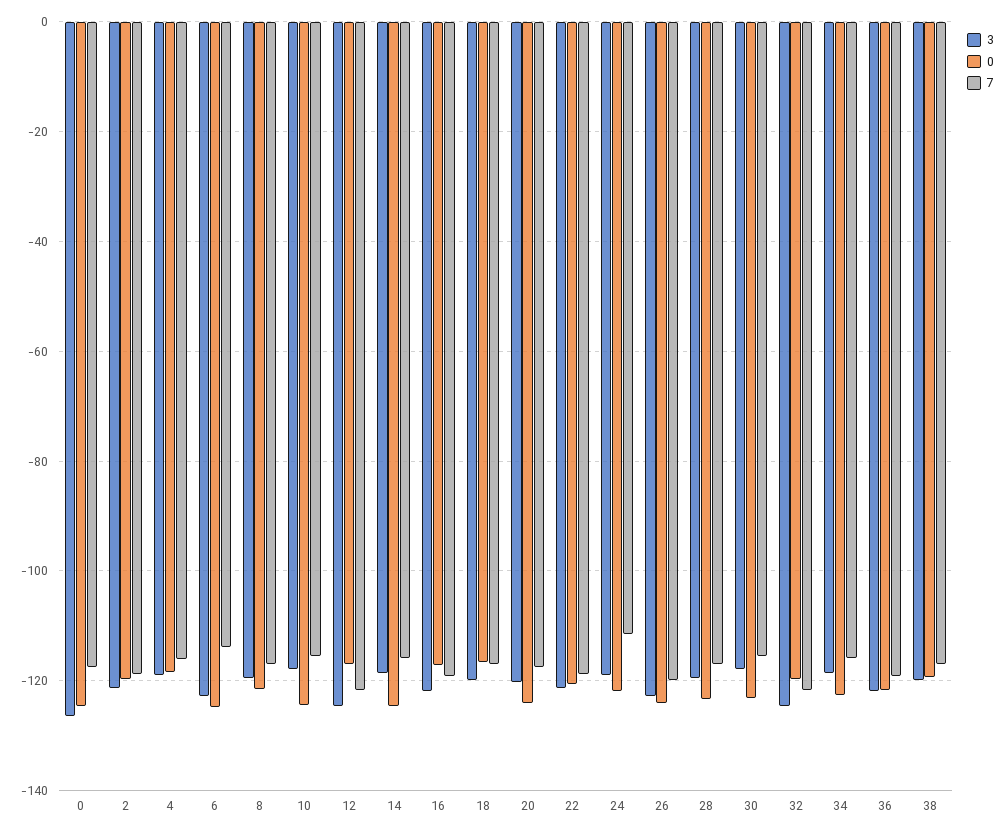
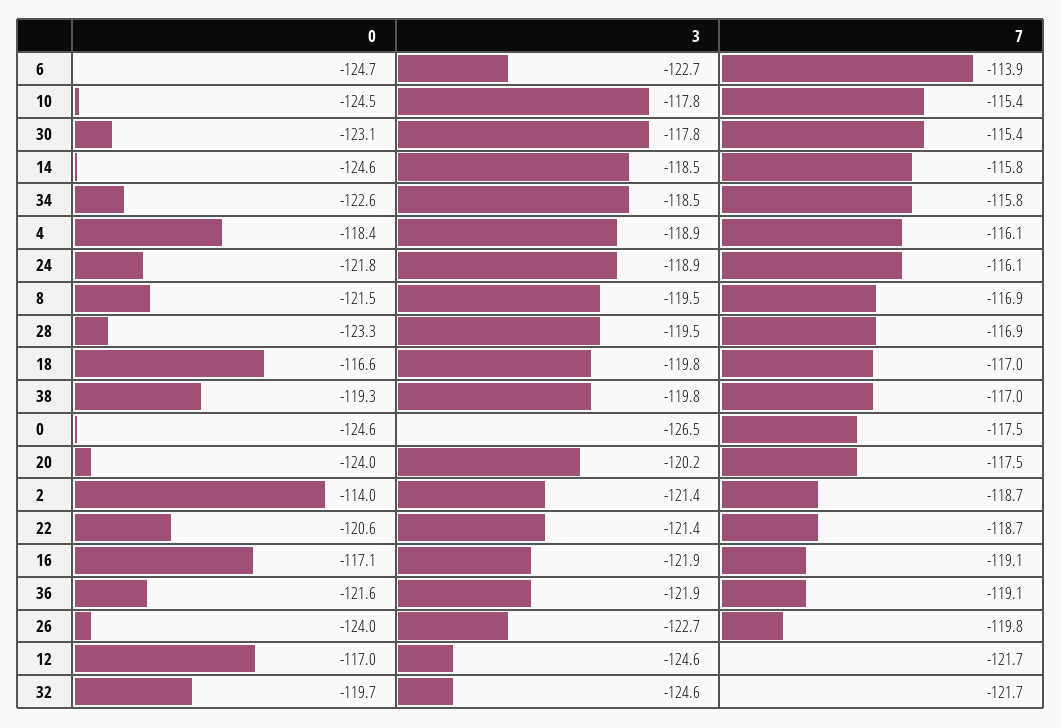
  {
    "3": {
      "0": -126.5,
      "2": -121.4,
      "4": -118.9,
      "6": -122.7,
      "8": -119.5,
      "10": -117.8,
      "12": -124.6,
      "14": -118.5,
      "16": -121.9,
      "18": -119.8,
      "20": -120.2,
      "22": -121.4,
      "24": -118.9,
      "26": -122.7,
      "28": -119.5,
      "30": -117.8,
      "32": -124.6,
      "34": -118.5,
      "36": -121.9,
      "38": -119.8
    },
    "0": {
      "0": -124.6,
-     "2": -120,
+     "2": -114,
      "4": -118.4,
      "6": -124.7,
      "8": -121.5,
      "10": -124.5,
      "12": -117,
      "14": -124.6,
      "16": -117.1,
      "18": -116.6,
      "20": -124,
      "22": -120.6,
      "24": -121.8,
      "26": -124,
      "28": -123.3,
      "30": -123.1,
      "32": -119.7,
      "34": -122.6,
      "36": -121.6,
      "38": -119.3
    },
    "7": {
      "0": -117.5,
      "2": -118.7,
      "4": -116.1,
      "6": -113.9,
      "8": -116.9,
      "10": -115.4,
      "12": -121.7,
      "14": -115.8,
      "16": -119.1,
      "18": -117,
      "20": -117.5,
      "22": -118.7,
-     "24": -112,
+     "24": -116.1,
      "26": -119.8,
      "28": -116.9,
      "30": -115.4,
      "32": -121.7,
      "34": -115.8,
      "36": -119.1,
      "38": -117
    }
  }

